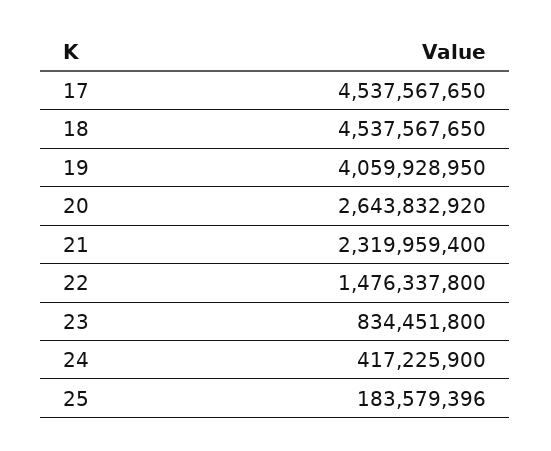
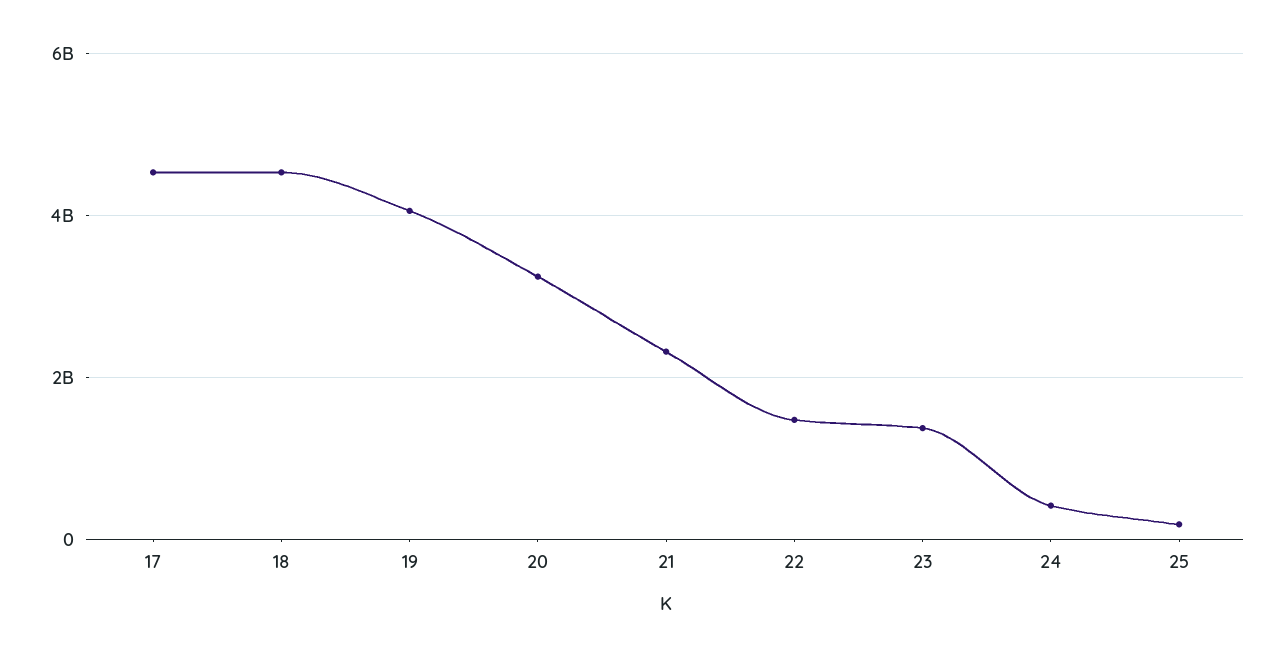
  {
    "17": 4537567650,
    "18": 4537567650,
    "19": 4059928950,
-   "20": 2643832920,
+   "20": 3200000000,
    "21": 2319959400,
    "22": 1476337800,
-   "23": 834451800,
+   "23": 1400000000,
    "24": 417225900,
    "25": 183579396
  }

